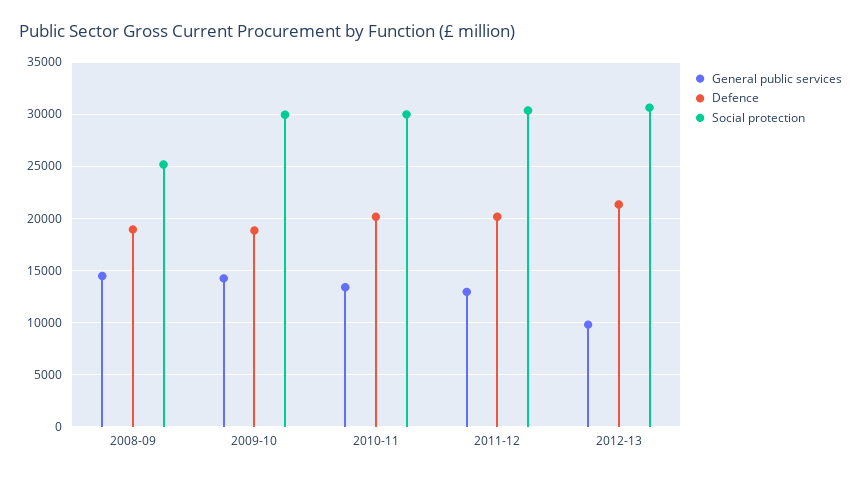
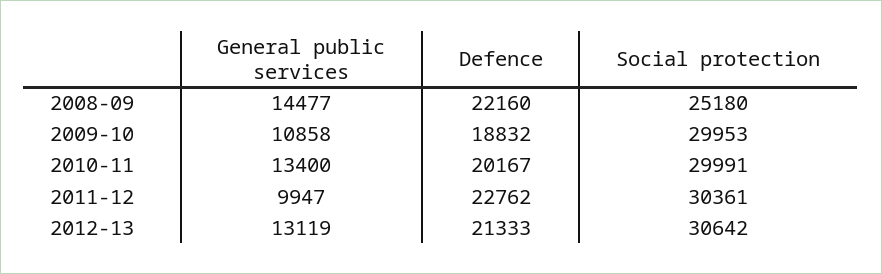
  {
    "General public services": {
      "2008-09": 14477,
-     "2009-10": 14000,
+     "2009-10": 10858,
      "2010-11": 13400,
-     "2011-12": 13000,
+     "2011-12": 9947,
-     "2012-13": 10000
+     "2012-13": 13119
    },
    "Defence": {
-     "2008-09": 19000,
+     "2008-09": 22160,
      "2009-10": 18832,
      "2010-11": 20167,
-     "2011-12": 20000,
+     "2011-12": 22762,
      "2012-13": 21333
    },
    "Social protection": {
      "2008-09": 25180,
      "2009-10": 29953,
      "2010-11": 29991,
      "2011-12": 30361,
      "2012-13": 30642
    }
  }

